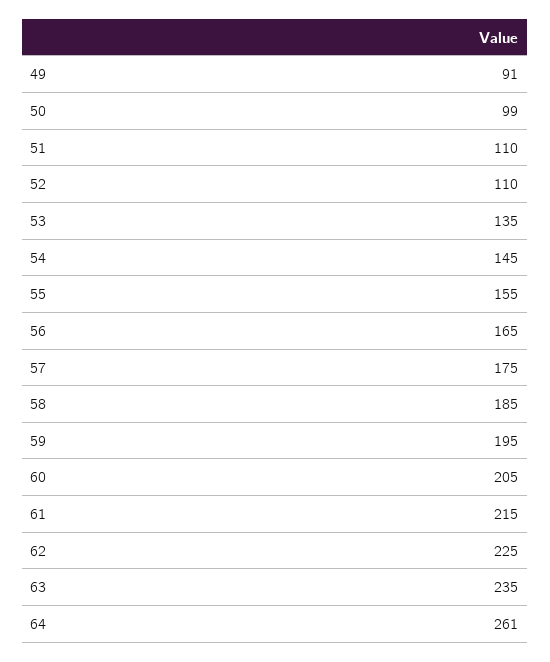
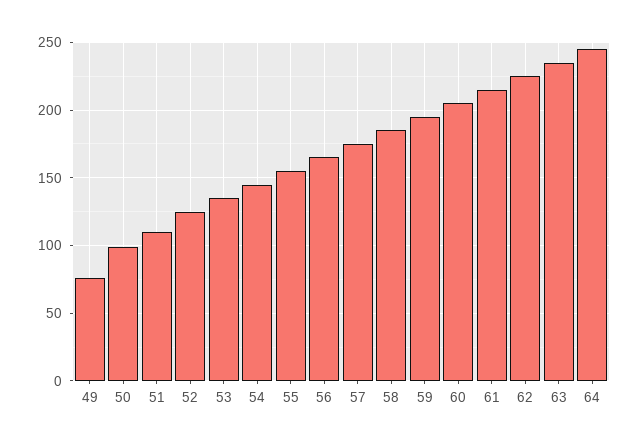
  {
-   "49": 91,
+   "49": 75,
    "50": 99,
    "51": 110,
-   "52": 110,
+   "52": 125,
    "53": 135,
    "54": 145,
    "55": 155,
    "56": 165,
    "57": 175,
    "58": 185,
    "59": 195,
    "60": 205,
    "61": 215,
    "62": 225,
    "63": 235,
-   "64": 261
+   "64": 245
  }

